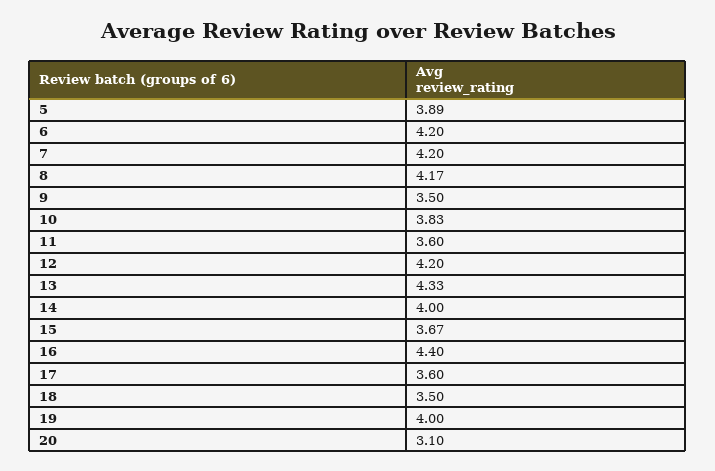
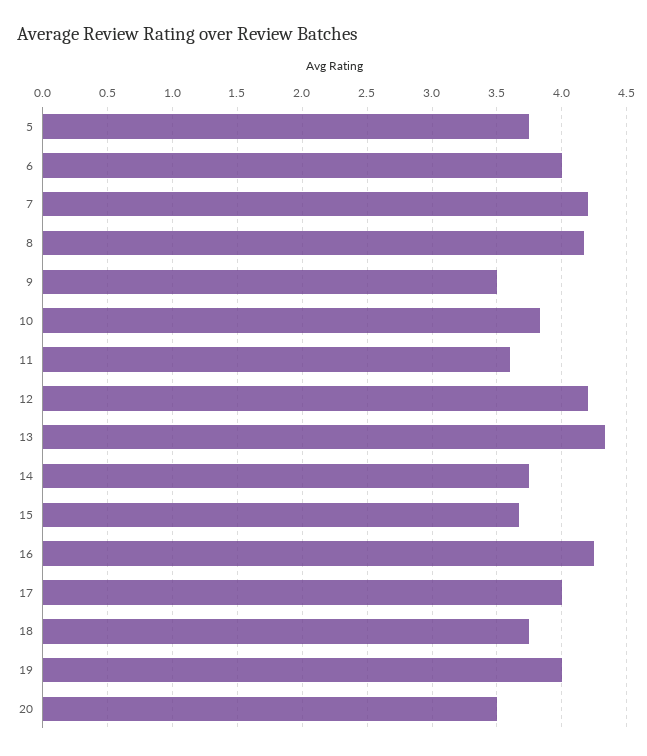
  {
-   "5": 3.89,
+   "5": 3.75,
-   "6": 4.2,
+   "6": 4,
    "7": 4.2,
    "8": 4.17,
    "9": 3.5,
    "10": 3.83,
    "11": 3.6,
    "12": 4.2,
    "13": 4.33,
-   "14": 4,
+   "14": 3.75,
    "15": 3.67,
-   "16": 4.4,
+   "16": 4.25,
-   "17": 3.6,
+   "17": 4,
-   "18": 3.5,
+   "18": 3.75,
    "19": 4,
-   "20": 3.1
+   "20": 3.5
  }

